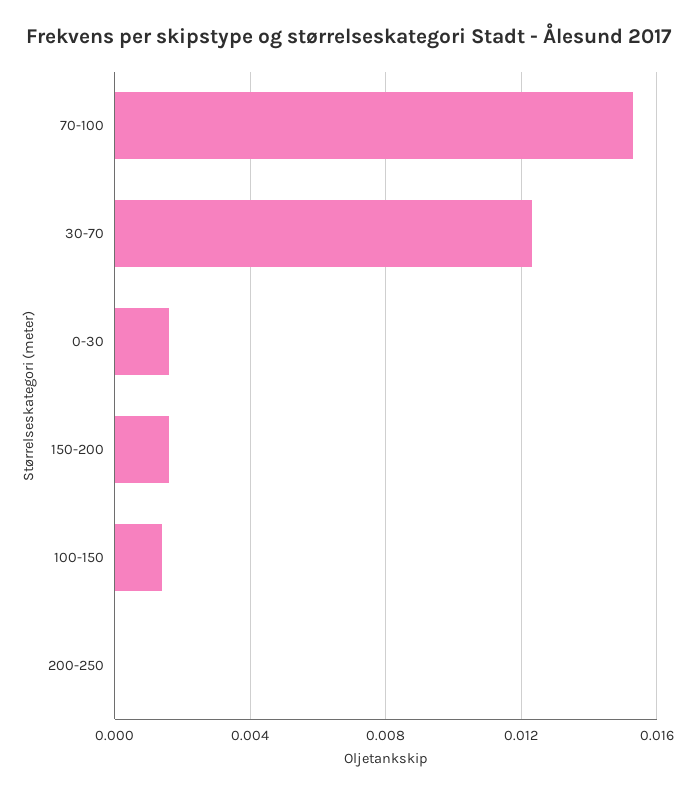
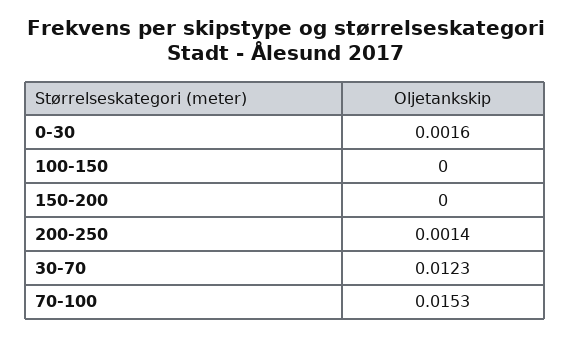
  {
    "70-100": 0.0153,
    "30-70": 0.0123,
    "0-30": 0.0016,
-   "150-200": 0.0015,
+   "150-200": 0,
-   "100-150": 0.0015,
+   "100-150": 0,
-   "200-250": 0
+   "200-250": 0.0014
  }

